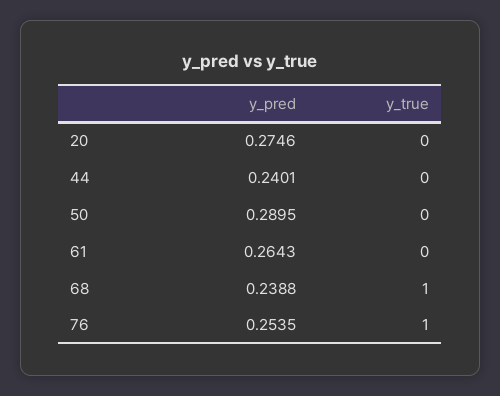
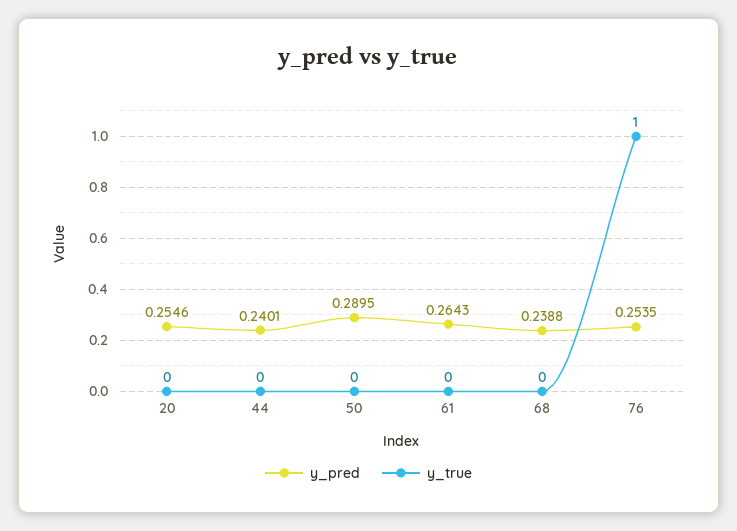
  {
    "y_pred": {
-     "20": 0.2746,
+     "20": 0.2546,
      "44": 0.2401,
      "50": 0.2895,
      "61": 0.2643,
      "68": 0.2388,
      "76": 0.2535
    },
    "y_true": {
      "20": 0,
      "44": 0,
      "50": 0,
      "61": 0,
-     "68": 1,
+     "68": 0,
      "76": 1
    }
  }

